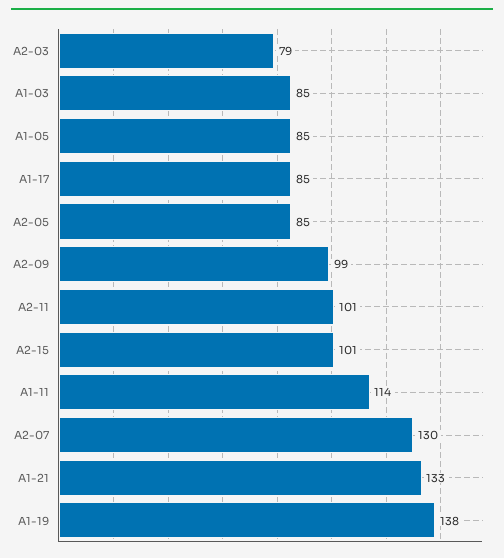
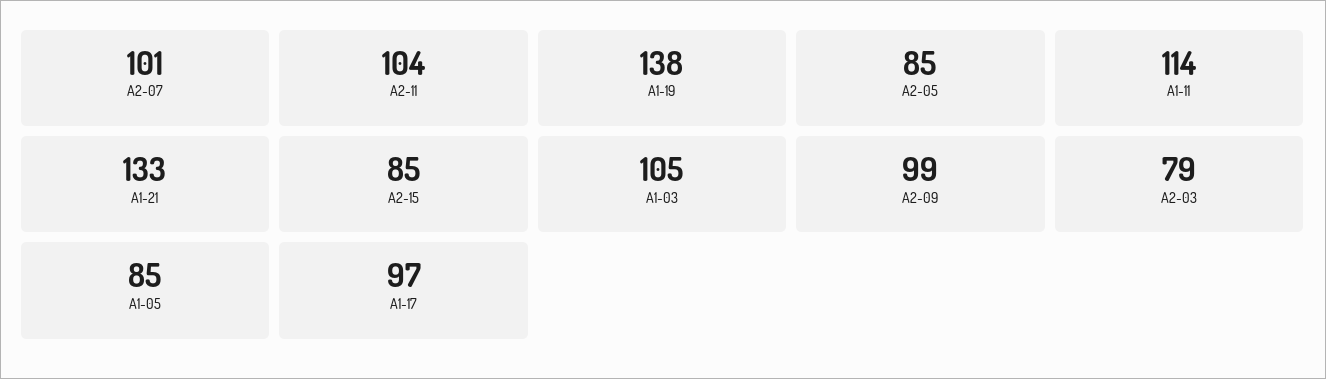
  {
    "A2-03": 79,
-   "A1-03": 85,
+   "A1-03": 105,
    "A1-05": 85,
-   "A1-17": 85,
+   "A1-17": 97,
    "A2-05": 85,
    "A2-09": 99,
-   "A2-11": 101,
+   "A2-11": 104,
-   "A2-15": 101,
+   "A2-15": 85,
    "A1-11": 114,
-   "A2-07": 130,
+   "A2-07": 101,
    "A1-21": 133,
    "A1-19": 138
  }

